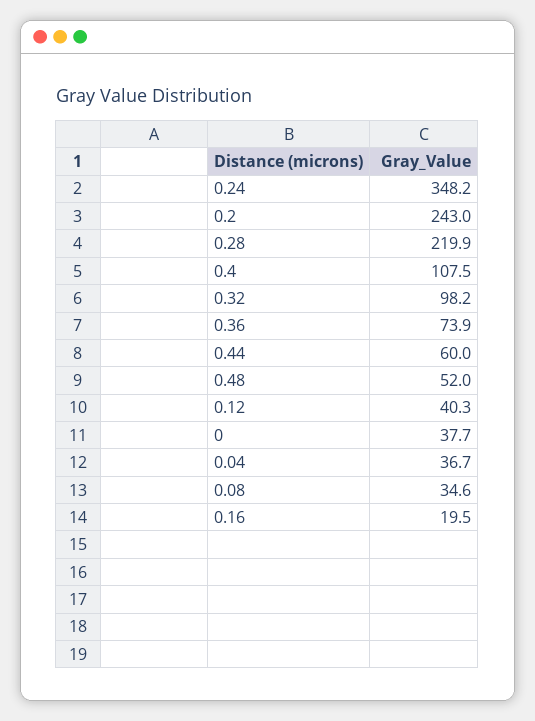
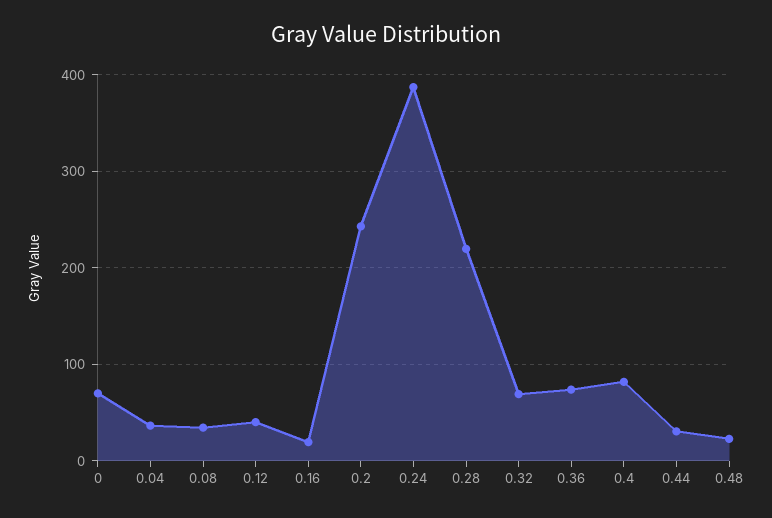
  {
-   "0.24": 348.2,
+   "0.24": 390,
    "0.2": 243,
    "0.28": 219.9,
-   "0.4": 107.5,
+   "0.4": 80,
-   "0.32": 98.2,
+   "0.32": 70,
    "0.36": 73.9,
-   "0.44": 60,
+   "0.44": 30,
-   "0.48": 52,
+   "0.48": 20,
    "0.12": 40.3,
-   "0": 37.7,
+   "0": 70,
    "0.04": 36.7,
    "0.08": 34.6,
    "0.16": 19.5
  }

